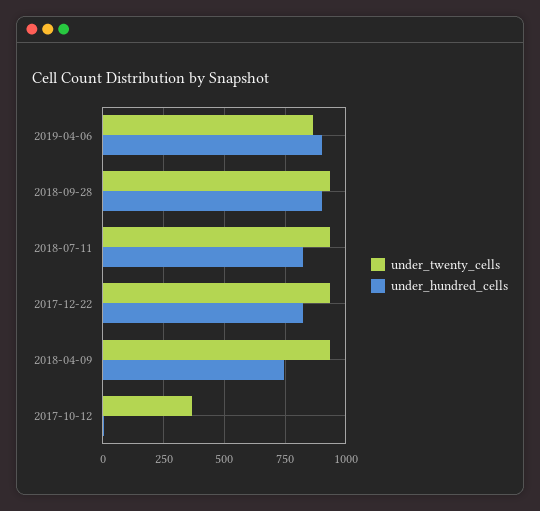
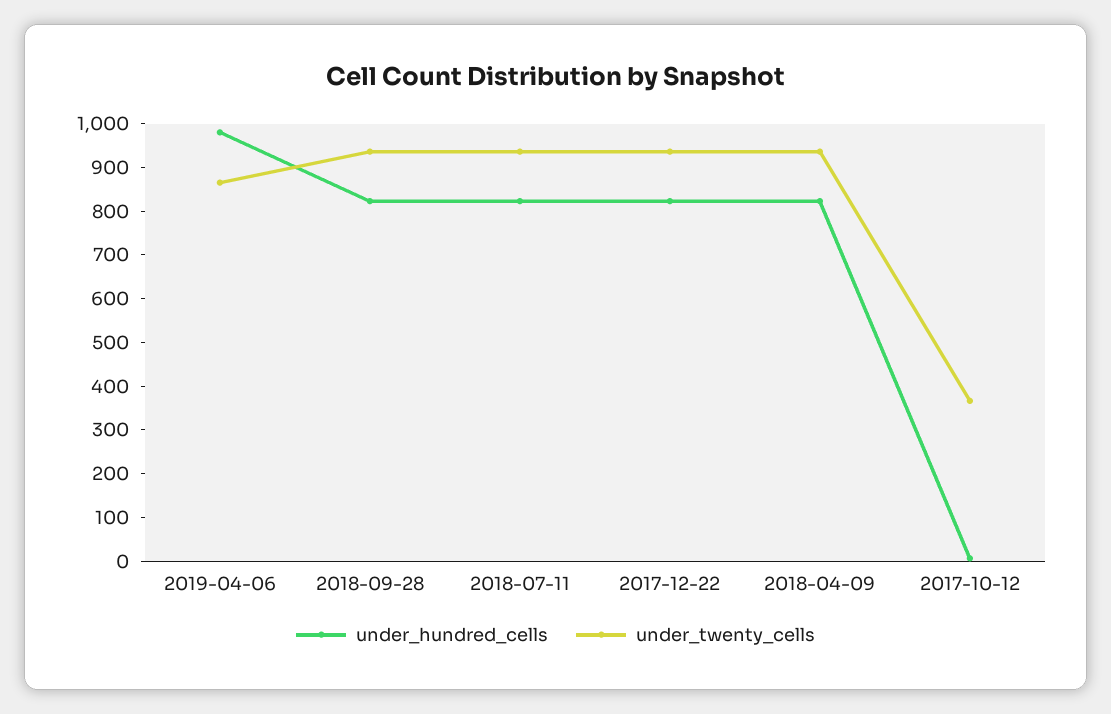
  {
    "under_twenty_cells": {
      "2019-04-06": 860,
      "2018-09-28": 940,
      "2018-07-11": 940,
      "2017-12-22": 940,
      "2018-04-09": 940,
      "2017-10-12": 360
    },
    "under_hundred_cells": {
-     "2019-04-06": 900,
+     "2019-04-06": 980,
-     "2018-09-28": 900,
+     "2018-09-28": 820,
      "2018-07-11": 820,
      "2017-12-22": 820,
-     "2018-04-09": 750,
+     "2018-04-09": 820,
      "2017-10-12": 0
    }
  }

